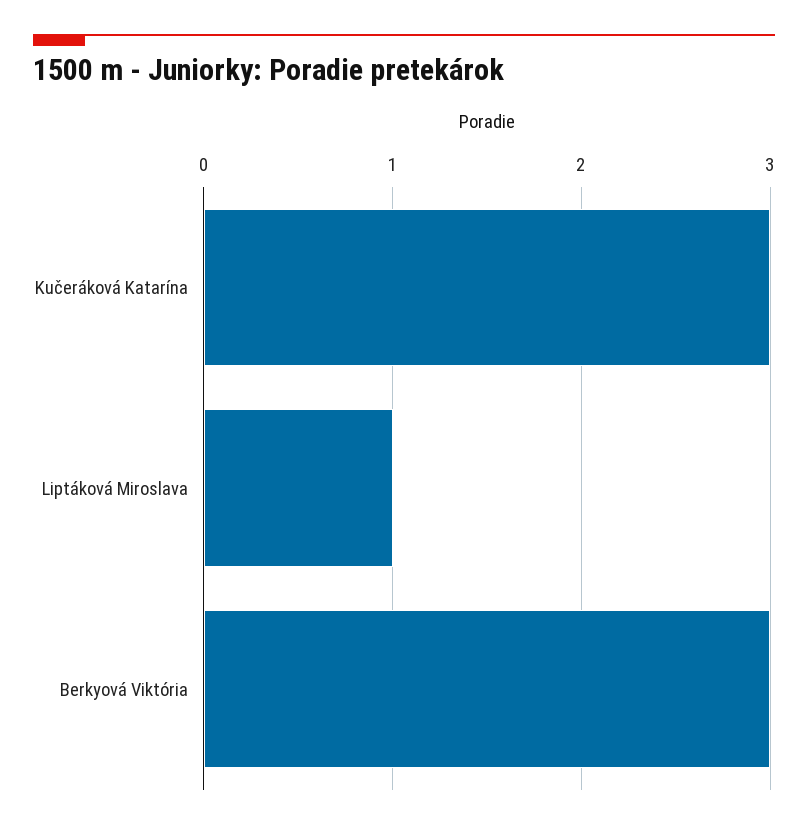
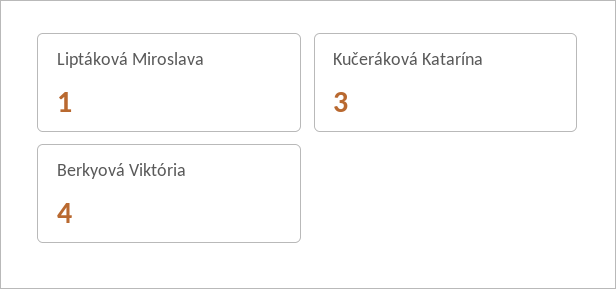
  {
    "Kučeráková Katarína": 3,
    "Liptáková Miroslava": 1,
-   "Berkyová Viktória": 3
+   "Berkyová Viktória": 4
  }

